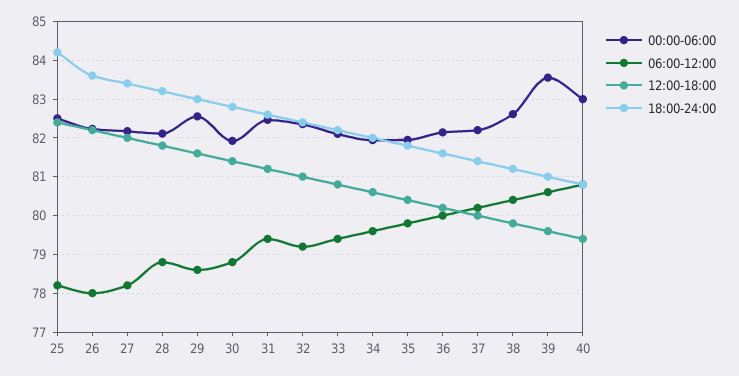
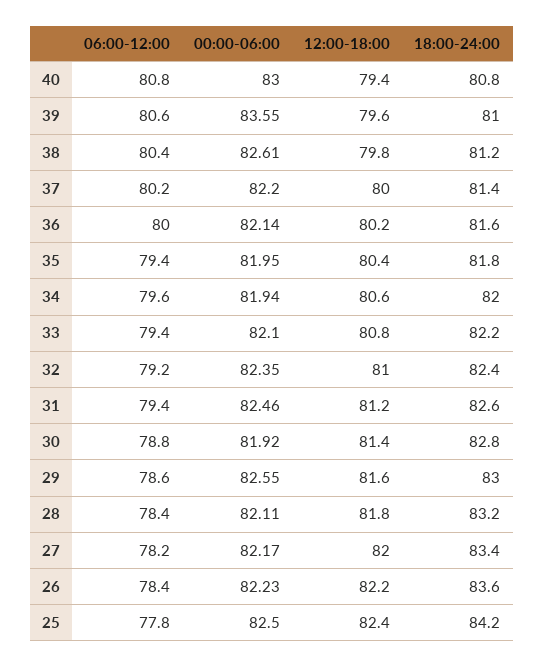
  {
    "00:00-06:00": {
      "25": 82.5,
      "26": 82.23,
      "27": 82.17,
      "28": 82.11,
      "29": 82.55,
      "30": 81.92,
      "31": 82.46,
      "32": 82.35,
      "33": 82.1,
      "34": 81.94,
      "35": 81.95,
      "36": 82.14,
      "37": 82.2,
      "38": 82.61,
      "39": 83.55,
      "40": 83
    },
    "06:00-12:00": {
-     "25": 78.2,
+     "25": 77.8,
-     "26": 78,
+     "26": 78.4,
      "27": 78.2,
-     "28": 78.8,
+     "28": 78.4,
      "29": 78.6,
      "30": 78.8,
      "31": 79.4,
      "32": 79.2,
      "33": 79.4,
      "34": 79.6,
-     "35": 79.8,
+     "35": 79.4,
      "36": 80,
      "37": 80.2,
      "38": 80.4,
      "39": 80.6,
      "40": 80.8
    },
    "12:00-18:00": {
      "25": 82.4,
      "26": 82.2,
      "27": 82,
      "28": 81.8,
      "29": 81.6,
      "30": 81.4,
      "31": 81.2,
      "32": 81,
      "33": 80.8,
      "34": 80.6,
      "35": 80.4,
      "36": 80.2,
      "37": 80,
      "38": 79.8,
      "39": 79.6,
      "40": 79.4
    },
    "18:00-24:00": {
      "25": 84.2,
      "26": 83.6,
      "27": 83.4,
      "28": 83.2,
      "29": 83,
      "30": 82.8,
      "31": 82.6,
      "32": 82.4,
      "33": 82.2,
      "34": 82,
      "35": 81.8,
      "36": 81.6,
      "37": 81.4,
      "38": 81.2,
      "39": 81,
      "40": 80.8
    }
  }

